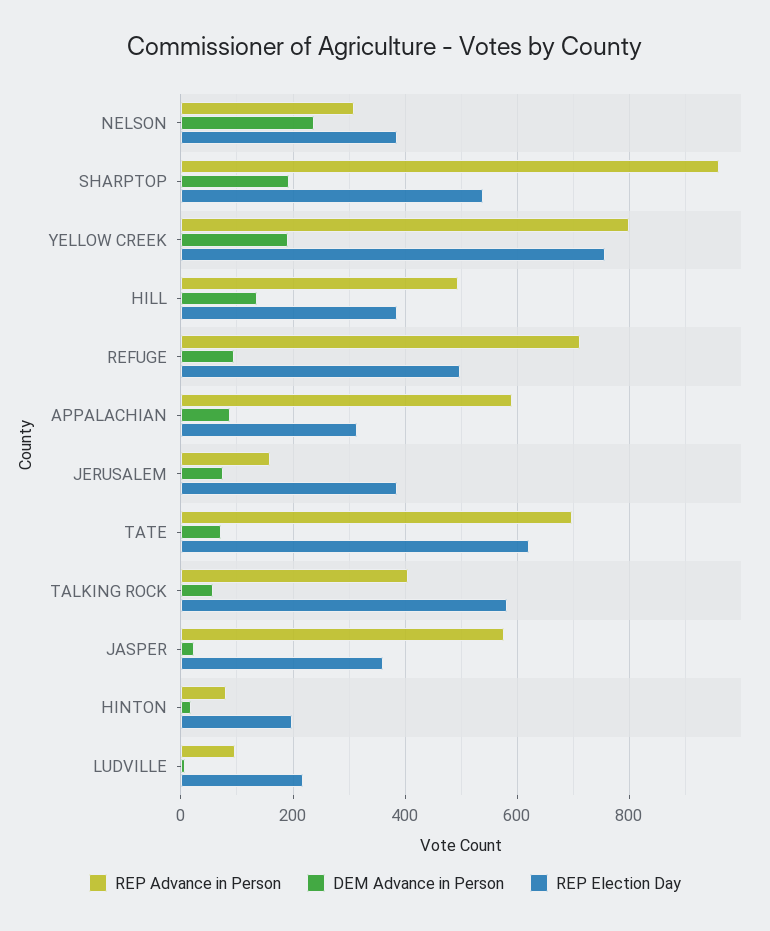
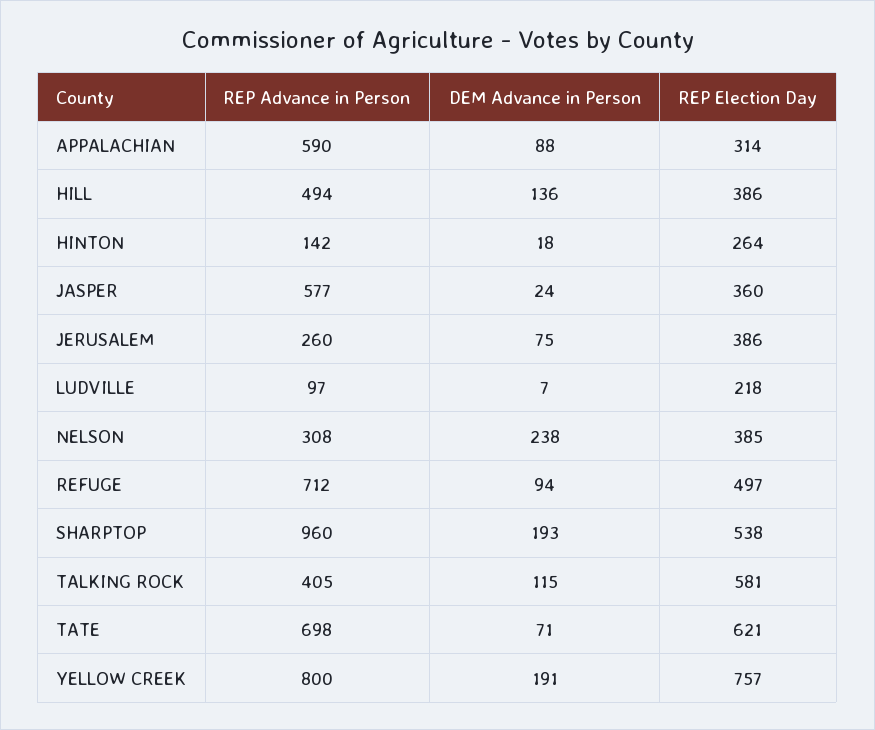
  {
    "REP Advance in Person": {
      "NELSON": 308,
      "SHARPTOP": 960,
      "YELLOW CREEK": 800,
      "HILL": 494,
      "REFUGE": 712,
      "APPALACHIAN": 590,
-     "JERUSALEM": 160,
+     "JERUSALEM": 260,
      "TATE": 698,
      "TALKING ROCK": 405,
      "JASPER": 577,
-     "HINTON": 80,
+     "HINTON": 142,
      "LUDVILLE": 97
    },
    "DEM Advance in Person": {
      "NELSON": 238,
      "SHARPTOP": 193,
      "YELLOW CREEK": 191,
      "HILL": 136,
      "REFUGE": 94,
      "APPALACHIAN": 88,
      "JERUSALEM": 75,
      "TATE": 71,
-     "TALKING ROCK": 60,
+     "TALKING ROCK": 115,
      "JASPER": 24,
      "HINTON": 18,
      "LUDVILLE": 7
    },
    "REP Election Day": {
      "NELSON": 385,
      "SHARPTOP": 538,
      "YELLOW CREEK": 757,
      "HILL": 386,
      "REFUGE": 497,
      "APPALACHIAN": 314,
      "JERUSALEM": 386,
      "TATE": 621,
      "TALKING ROCK": 581,
      "JASPER": 360,
-     "HINTON": 200,
+     "HINTON": 264,
      "LUDVILLE": 218
    }
  }

